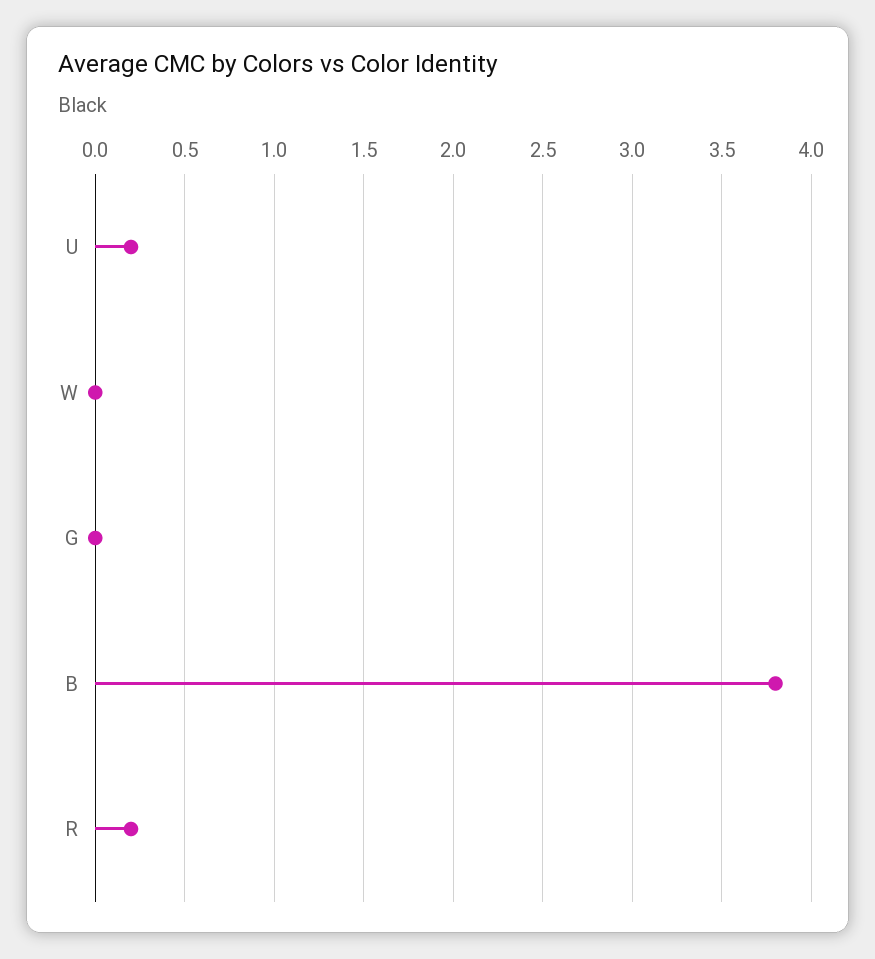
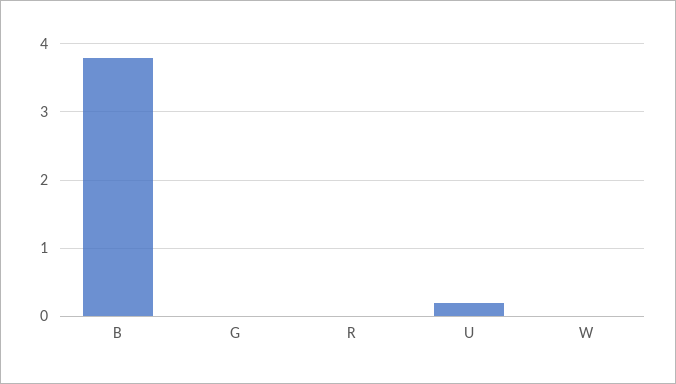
  {
    "U": 0.2,
    "W": 0,
    "G": 0,
    "B": 3.8,
-   "R": 0.2
+   "R": 0
  }

